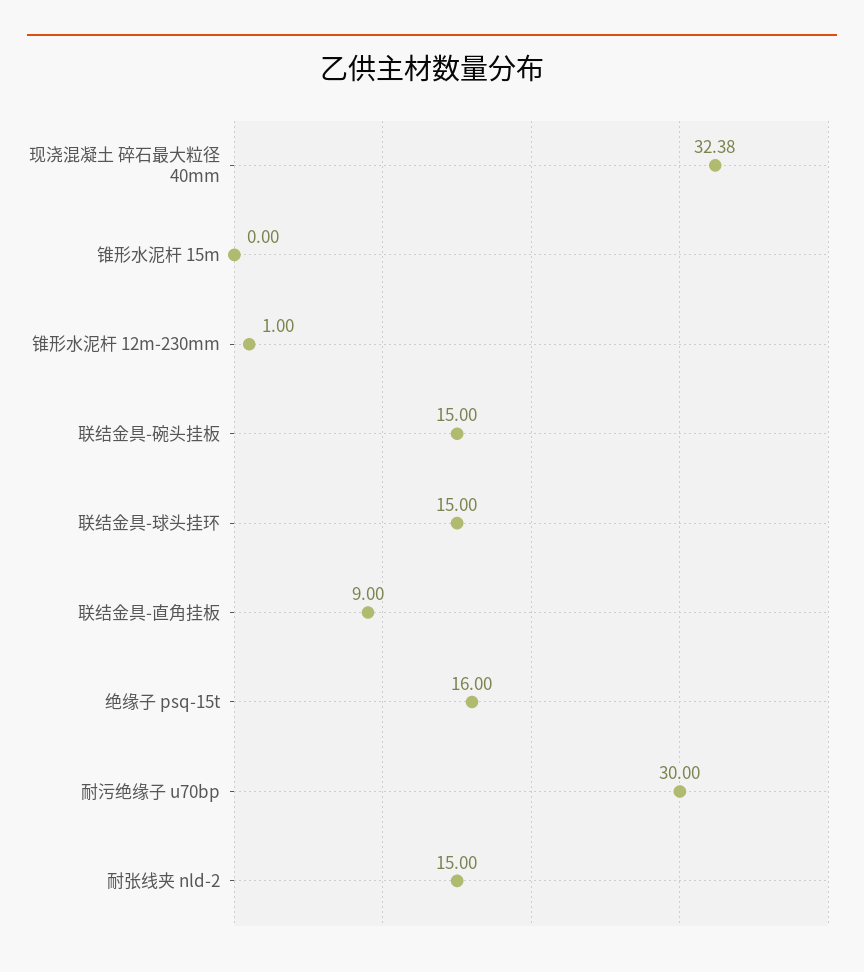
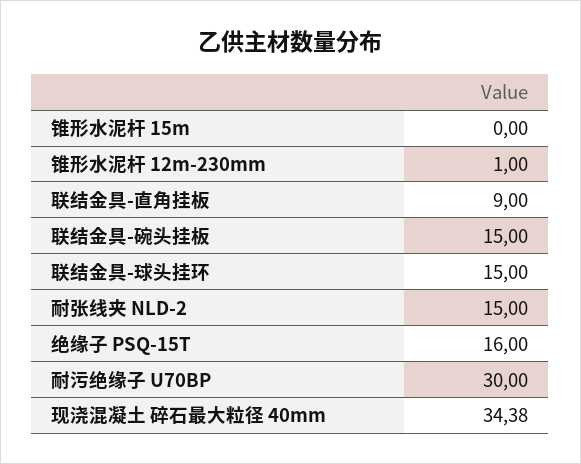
  {
-   "现浇混凝土 碎石最大粒径 40mm": 32.38,
+   "现浇混凝土 碎石最大粒径 40mm": 34.38,
    "锥形水泥杆 15m": 0,
    "锥形水泥杆 12m-230mm": 1,
    "联结金具-碗头挂板": 15,
    "联结金具-球头挂环": 15,
    "联结金具-直角挂板": 9,
    "绝缘子 psq-15t": 16,
    "耐污绝缘子 u70bp": 30,
    "耐张线夹 nld-2": 15
  }

